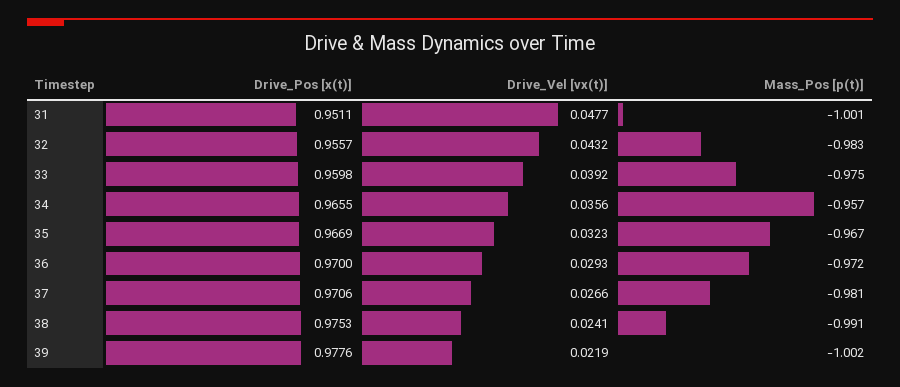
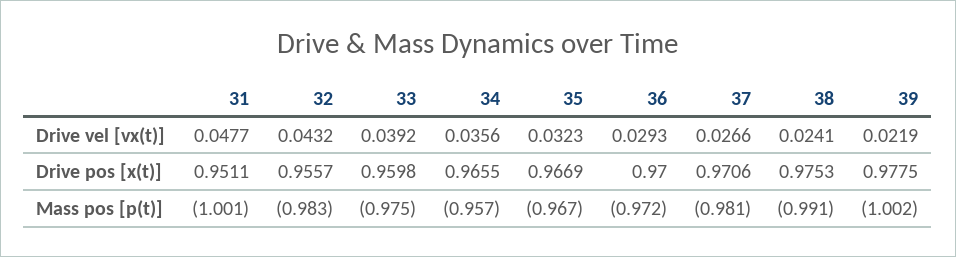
  {
    "Drive_Pos [x(t)]": {
      "31": 0.9511,
      "32": 0.9557,
      "33": 0.9598,
      "34": 0.9655,
      "35": 0.9669,
      "36": 0.97,
      "37": 0.9706,
      "38": 0.9753,
-     "39": 0.9776
+     "39": 0.9775
    },
    "Drive_Vel [vx(t)]": {
      "31": 0.0477,
      "32": 0.0432,
      "33": 0.0392,
      "34": 0.0356,
      "35": 0.0323,
      "36": 0.0293,
      "37": 0.0266,
      "38": 0.0241,
      "39": 0.0219
    },
    "Mass_Pos [p(t)]": {
      "31": -1.001,
      "32": -0.983,
      "33": -0.975,
      "34": -0.957,
      "35": -0.967,
      "36": -0.972,
      "37": -0.981,
      "38": -0.991,
      "39": -1.002
    }
  }

